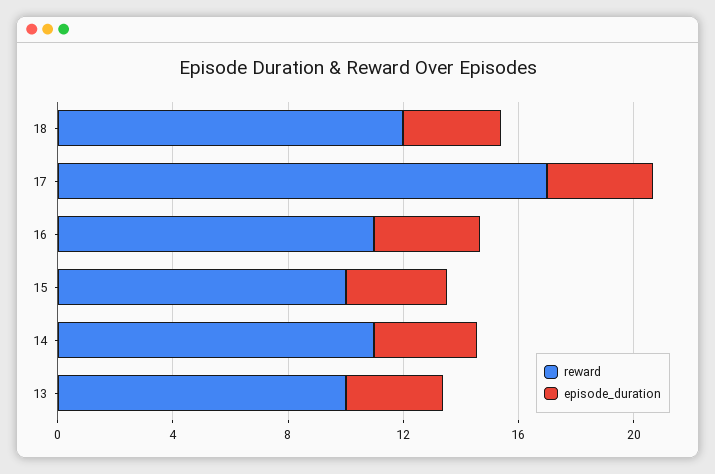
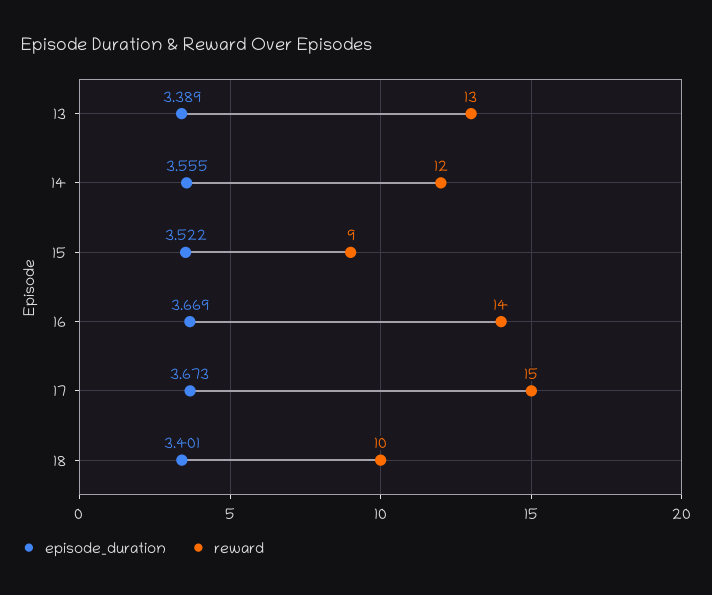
  {
    "reward": {
-     "18": 12,
+     "18": 10,
-     "17": 17,
+     "17": 15,
-     "16": 11,
+     "16": 14,
-     "15": 10,
+     "15": 9,
-     "14": 11,
+     "14": 12,
-     "13": 10
+     "13": 13
    },
    "episode_duration": {
      "18": 3.401,
      "17": 3.673,
      "16": 3.669,
      "15": 3.522,
      "14": 3.555,
      "13": 3.389
    }
  }

